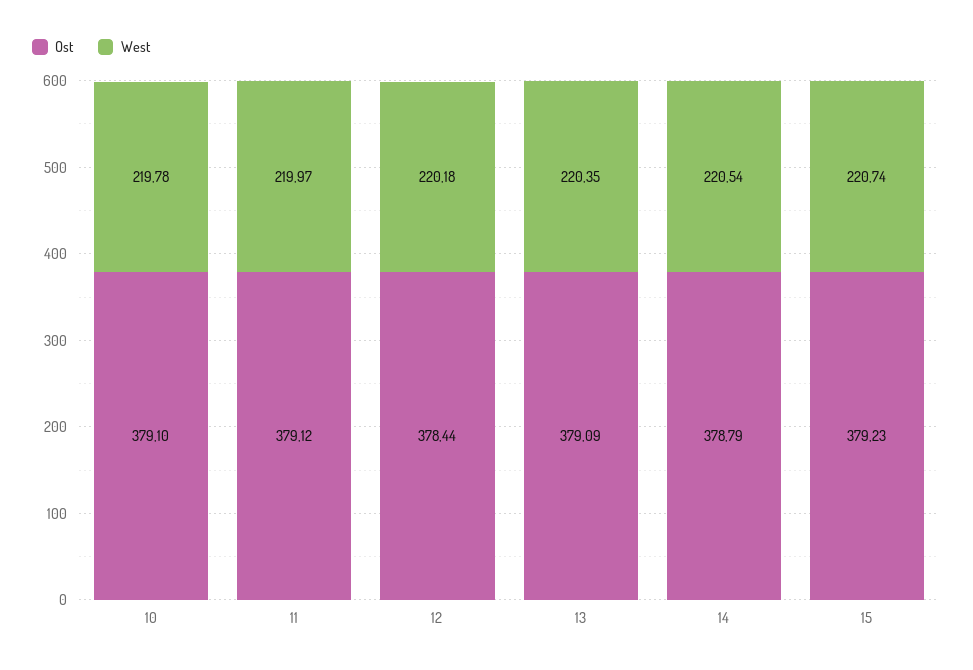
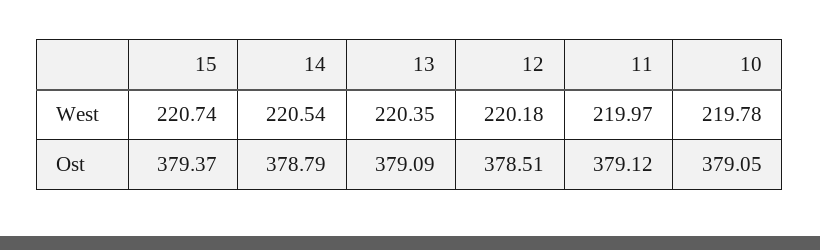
  {
    "Ost": {
-     "10": 379.1,
+     "10": 379.05,
      "11": 379.12,
-     "12": 378.44,
+     "12": 378.51,
      "13": 379.09,
      "14": 378.79,
-     "15": 379.23
+     "15": 379.37
    },
    "West": {
      "10": 219.78,
      "11": 219.97,
      "12": 220.18,
      "13": 220.35,
      "14": 220.54,
      "15": 220.74
    }
  }

